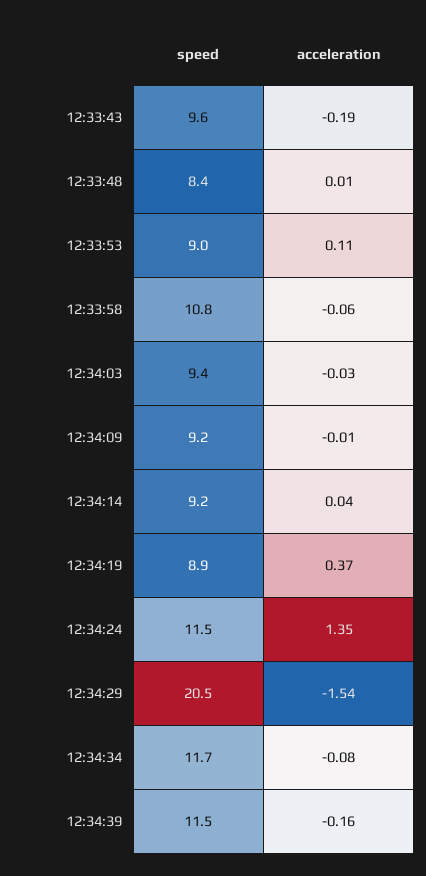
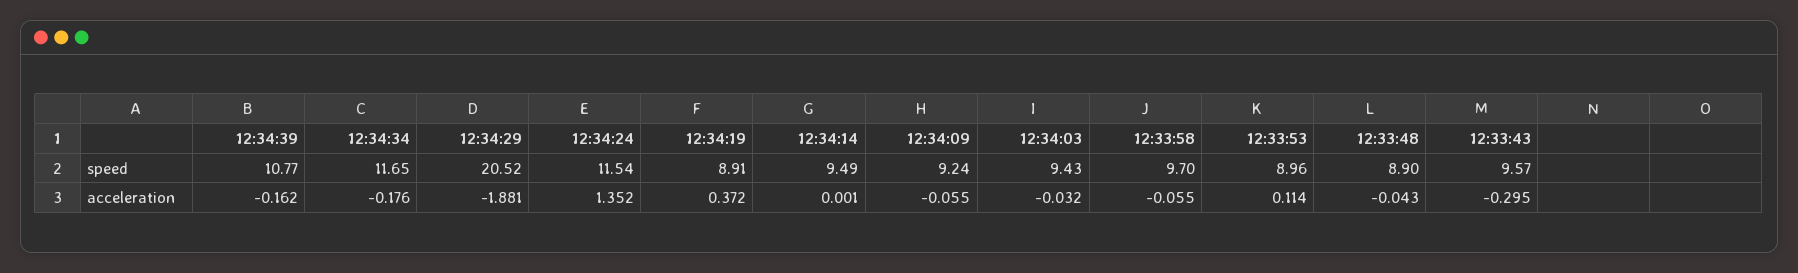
  {
    "speed": {
      "12:33:43": 9.57,
-     "12:33:48": 8.4,
+     "12:33:48": 8.9,
      "12:33:53": 8.96,
-     "12:33:58": 10.8,
+     "12:33:58": 9.7,
      "12:34:03": 9.43,
      "12:34:09": 9.24,
-     "12:34:14": 9.2,
+     "12:34:14": 9.49,
      "12:34:19": 8.91,
      "12:34:24": 11.54,
      "12:34:29": 20.52,
      "12:34:34": 11.65,
-     "12:34:39": 11.5
+     "12:34:39": 10.77
    },
    "acceleration": {
-     "12:33:43": -0.19,
+     "12:33:43": -0.295,
-     "12:33:48": 0.01,
+     "12:33:48": -0.043,
      "12:33:53": 0.114,
      "12:33:58": -0.055,
      "12:34:03": -0.032,
-     "12:34:09": -0.01,
+     "12:34:09": -0.055,
-     "12:34:14": 0.04,
+     "12:34:14": 0.001,
      "12:34:19": 0.372,
      "12:34:24": 1.352,
-     "12:34:29": -1.54,
+     "12:34:29": -1.881,
-     "12:34:34": -0.08,
+     "12:34:34": -0.176,
      "12:34:39": -0.162
    }
  }

